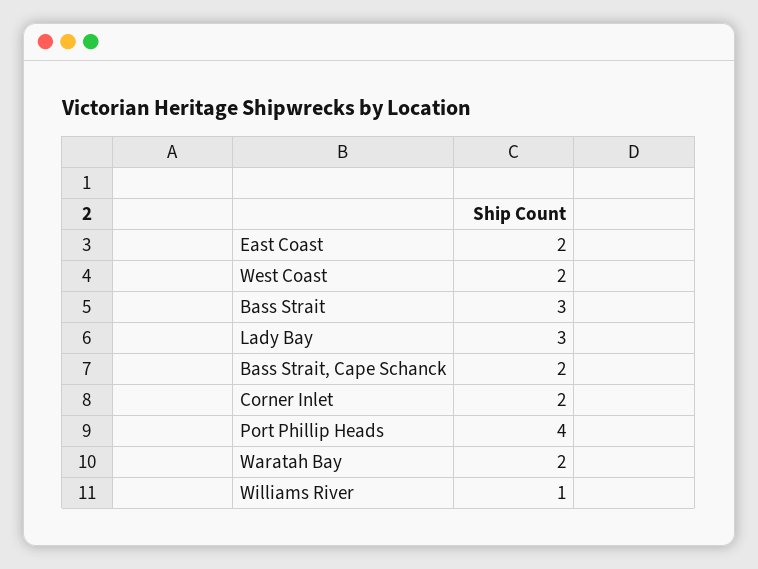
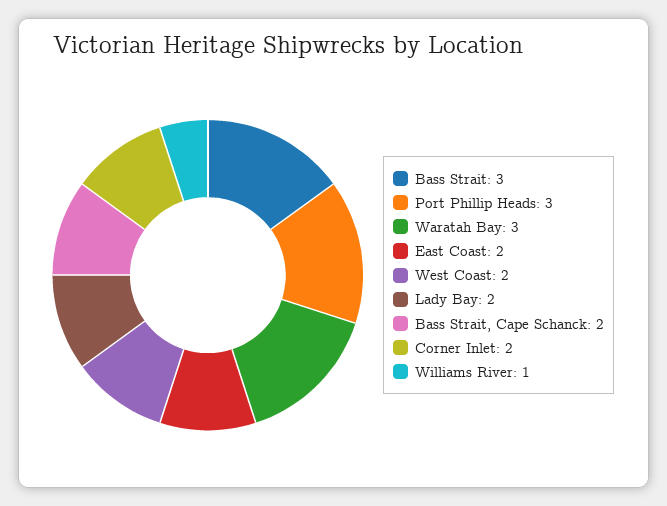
  {
    "East Coast": 2,
    "West Coast": 2,
    "Bass Strait": 3,
-   "Lady Bay": 3,
+   "Lady Bay": 2,
    "Bass Strait, Cape Schanck": 2,
    "Corner Inlet": 2,
-   "Port Phillip Heads": 4,
+   "Port Phillip Heads": 3,
-   "Waratah Bay": 2,
+   "Waratah Bay": 3,
    "Williams River": 1
  }

